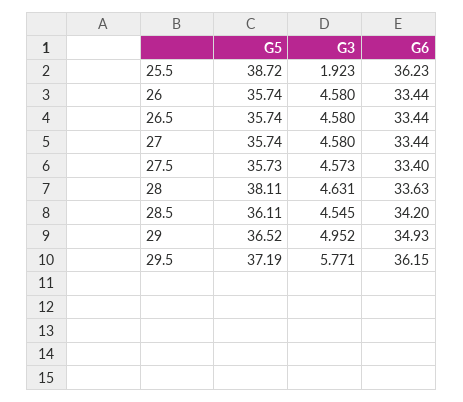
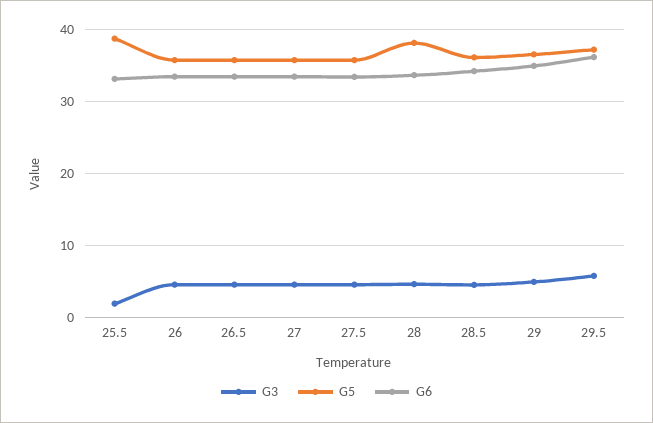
  {
    "G5": {
      "25.5": 38.72,
      "26": 35.74,
      "26.5": 35.74,
      "27": 35.74,
      "27.5": 35.73,
      "28": 38.11,
      "28.5": 36.11,
      "29": 36.52,
      "29.5": 37.19
    },
    "G3": {
      "25.5": 1.923,
      "26": 4.58,
      "26.5": 4.58,
      "27": 4.58,
      "27.5": 4.573,
      "28": 4.631,
      "28.5": 4.545,
      "29": 4.952,
      "29.5": 5.771
    },
    "G6": {
-     "25.5": 36.23,
+     "25.5": 33,
      "26": 33.44,
      "26.5": 33.44,
      "27": 33.44,
      "27.5": 33.4,
      "28": 33.63,
      "28.5": 34.2,
      "29": 34.93,
      "29.5": 36.15
    }
  }

